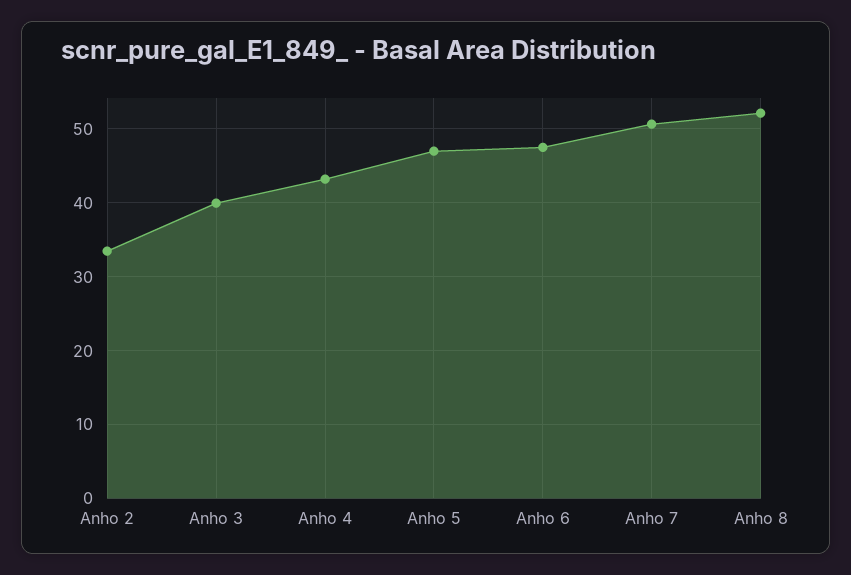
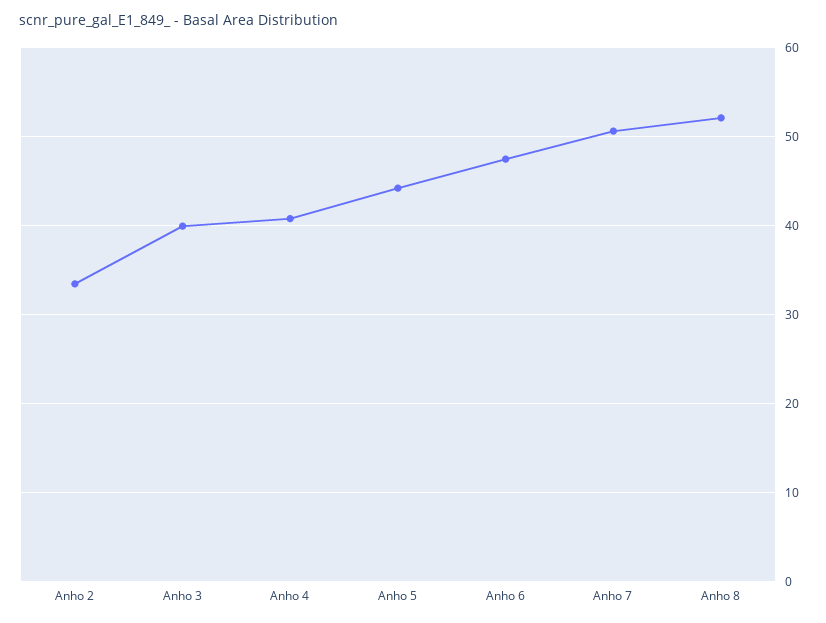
  {
    "Anho 2": 33,
    "Anho 3": 40,
-   "Anho 4": 43,
+   "Anho 4": 41,
-   "Anho 5": 47,
+   "Anho 5": 44,
    "Anho 6": 48,
    "Anho 7": 51,
    "Anho 8": 52
  }

